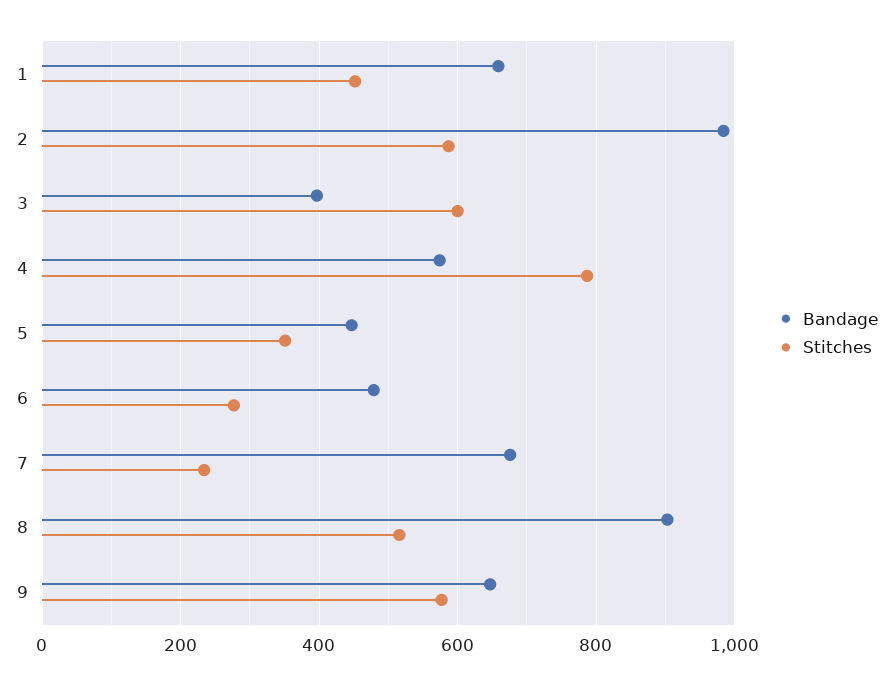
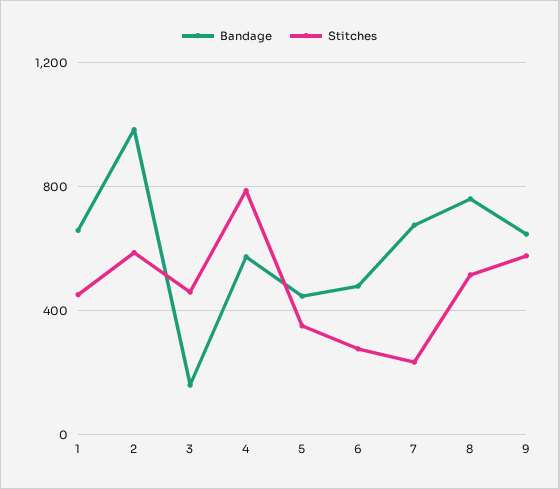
  {
    "Bandage": {
      "1": 660,
      "2": 980,
-     "3": 400,
+     "3": 150,
      "4": 580,
      "5": 440,
      "6": 480,
      "7": 680,
-     "8": 900,
+     "8": 750,
      "9": 640
    },
    "Stitches": {
      "1": 460,
      "2": 580,
-     "3": 600,
+     "3": 450,
      "4": 780,
      "5": 360,
      "6": 280,
      "7": 240,
      "8": 520,
      "9": 580
    }
  }

